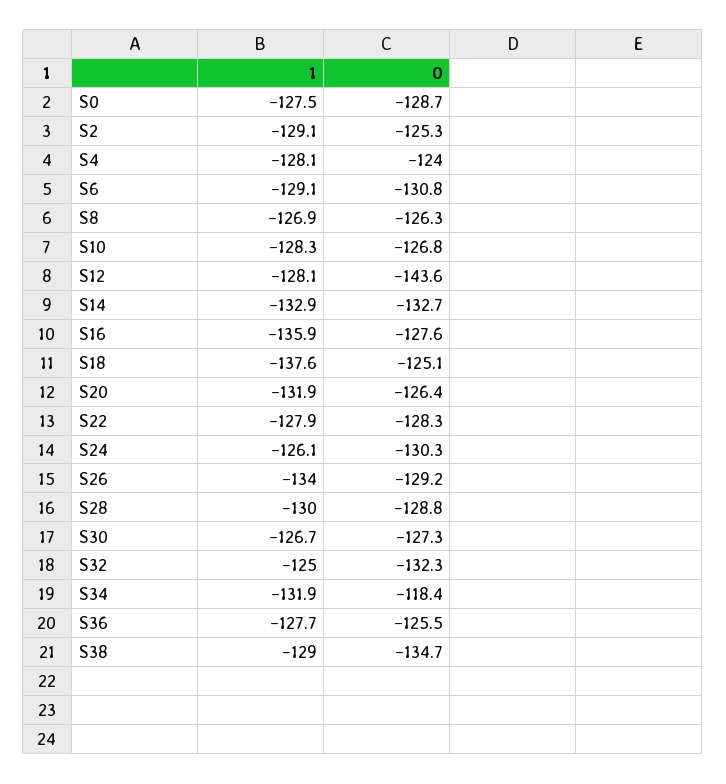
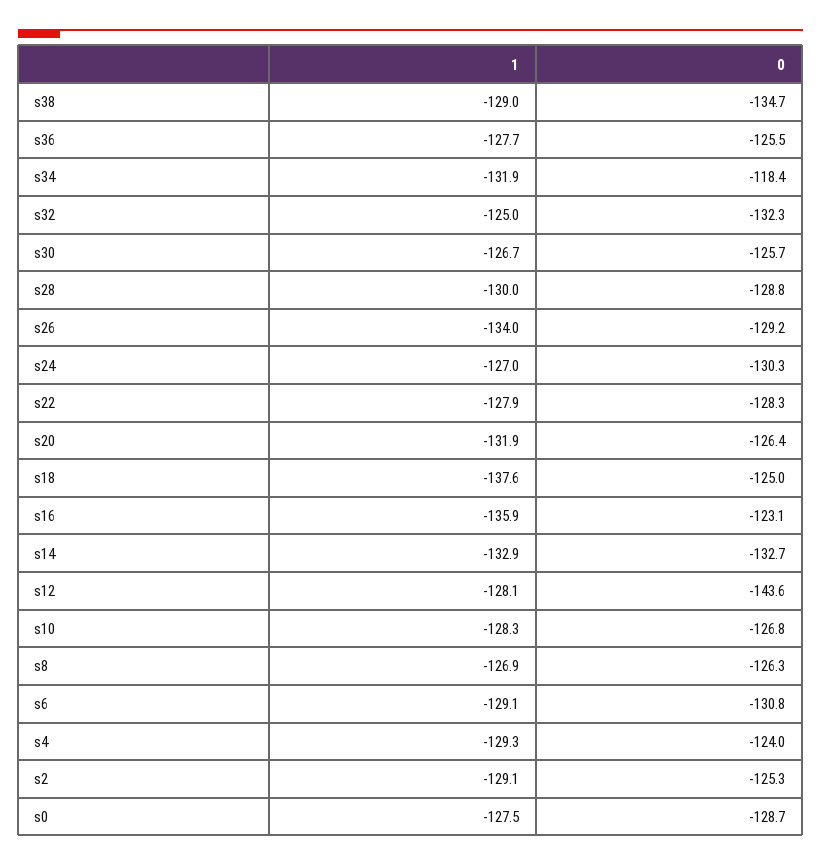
  {
    "1": {
      "S0": -127.5,
      "S2": -129.1,
-     "S4": -128.1,
+     "S4": -129.3,
      "S6": -129.1,
      "S8": -126.9,
      "S10": -128.3,
      "S12": -128.1,
      "S14": -132.9,
      "S16": -135.9,
      "S18": -137.6,
      "S20": -131.9,
      "S22": -127.9,
-     "S24": -126.1,
+     "S24": -127,
      "S26": -134,
      "S28": -130,
      "S30": -126.7,
      "S32": -125,
      "S34": -131.9,
      "S36": -127.7,
      "S38": -129
    },
    "0": {
      "S0": -128.7,
      "S2": -125.3,
      "S4": -124,
      "S6": -130.8,
      "S8": -126.3,
      "S10": -126.8,
      "S12": -143.6,
      "S14": -132.7,
-     "S16": -127.6,
+     "S16": -123.1,
-     "S18": -125.1,
+     "S18": -125,
      "S20": -126.4,
      "S22": -128.3,
      "S24": -130.3,
      "S26": -129.2,
      "S28": -128.8,
-     "S30": -127.3,
+     "S30": -125.7,
      "S32": -132.3,
      "S34": -118.4,
      "S36": -125.5,
      "S38": -134.7
    }
  }

